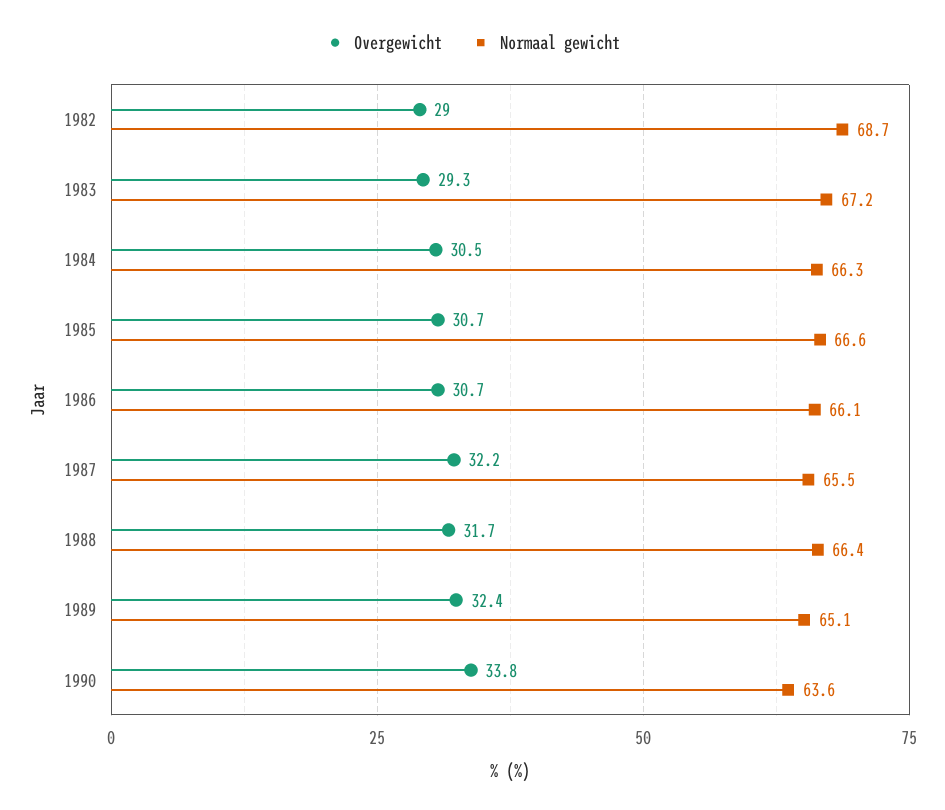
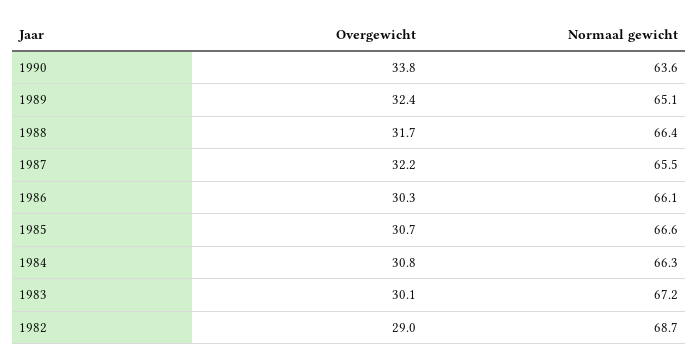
  {
    "Overgewicht": {
      "1982": 29,
-     "1983": 29.3,
+     "1983": 30.1,
-     "1984": 30.5,
+     "1984": 30.8,
      "1985": 30.7,
-     "1986": 30.7,
+     "1986": 30.3,
      "1987": 32.2,
      "1988": 31.7,
      "1989": 32.4,
      "1990": 33.8
    },
    "Normaal gewicht": {
      "1982": 68.7,
      "1983": 67.2,
      "1984": 66.3,
      "1985": 66.6,
      "1986": 66.1,
      "1987": 65.5,
      "1988": 66.4,
      "1989": 65.1,
      "1990": 63.6
    }
  }

